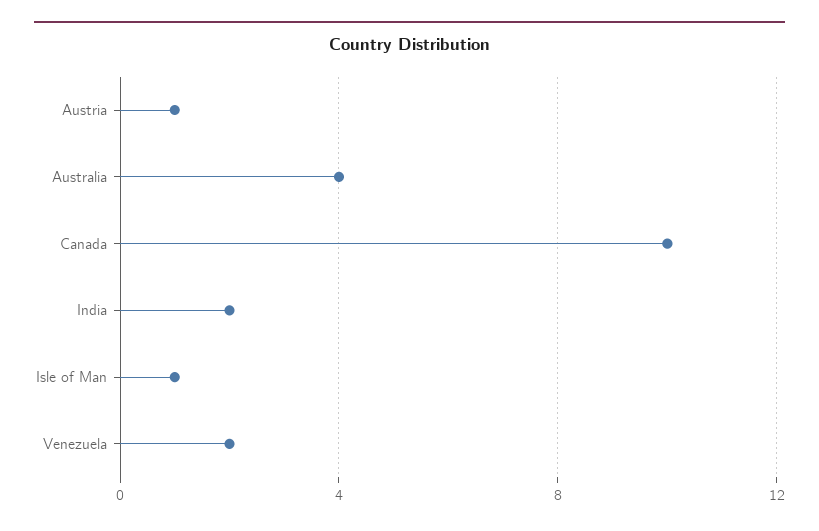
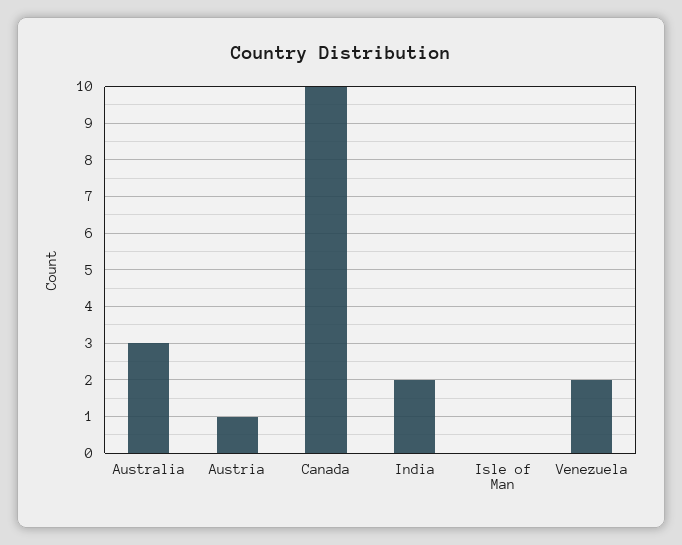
  {
    "Austria": 1,
-   "Australia": 4,
+   "Australia": 3,
    "Canada": 10,
    "India": 2,
-   "Isle of Man": 1,
+   "Isle of Man": 0,
    "Venezuela": 2
  }

